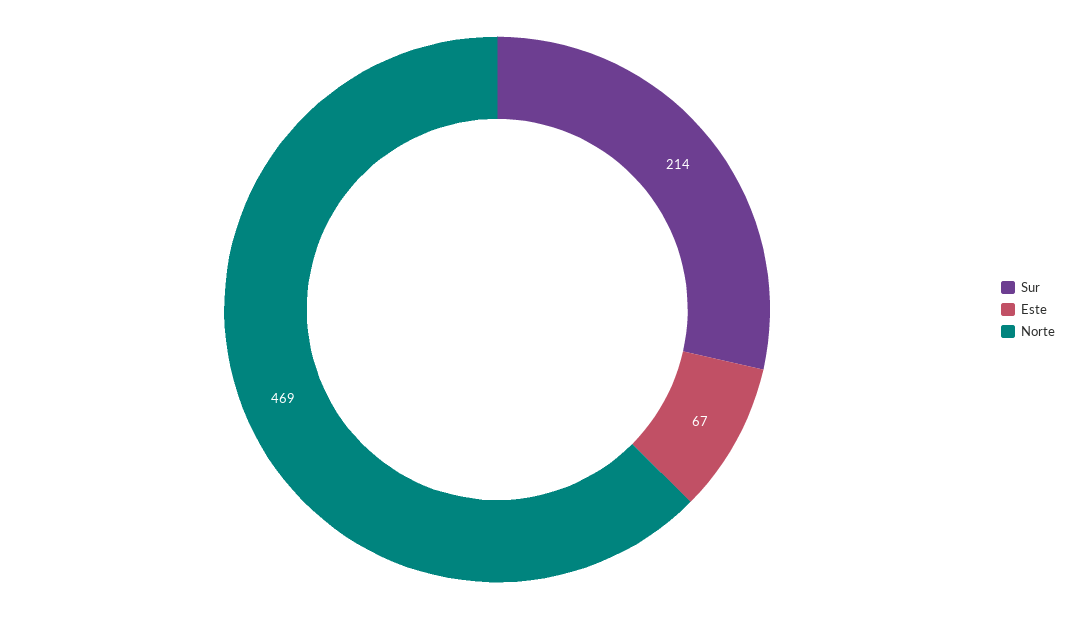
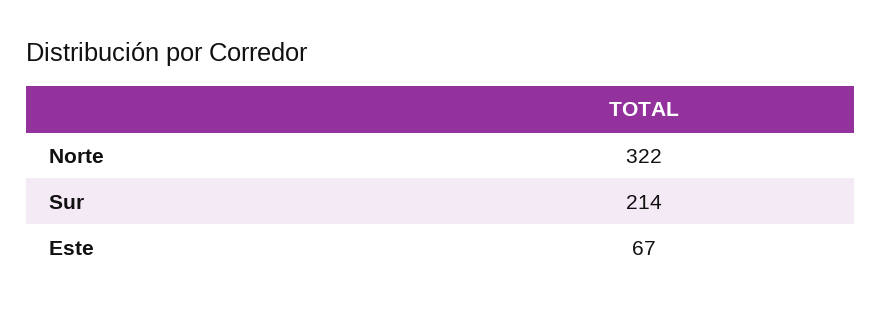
  {
    "Sur": 214,
    "Este": 67,
-   "Norte": 469
+   "Norte": 322
  }

